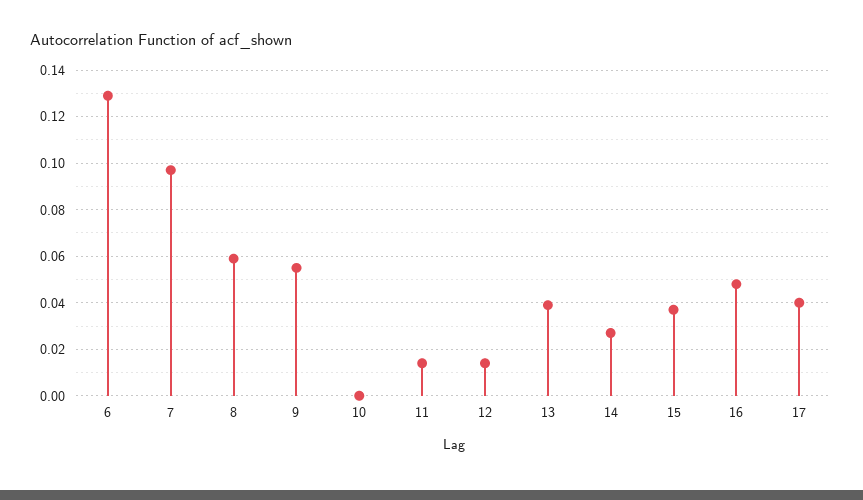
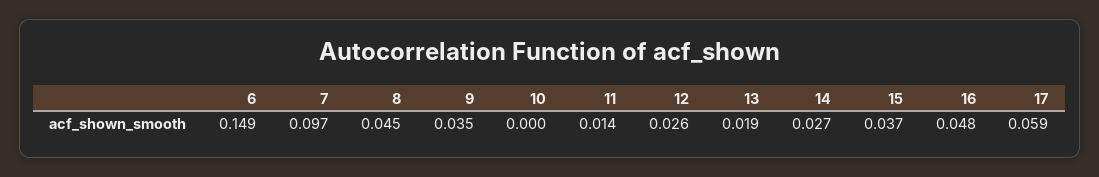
  {
-   "6": 0.13,
+   "6": 0.149,
    "7": 0.097,
-   "8": 0.06,
+   "8": 0.045,
-   "9": 0.055,
+   "9": 0.035,
    "10": 0,
    "11": 0.014,
-   "12": 0.015,
+   "12": 0.026,
-   "13": 0.04,
+   "13": 0.019,
    "14": 0.027,
    "15": 0.037,
    "16": 0.048,
-   "17": 0.04
+   "17": 0.059
  }

